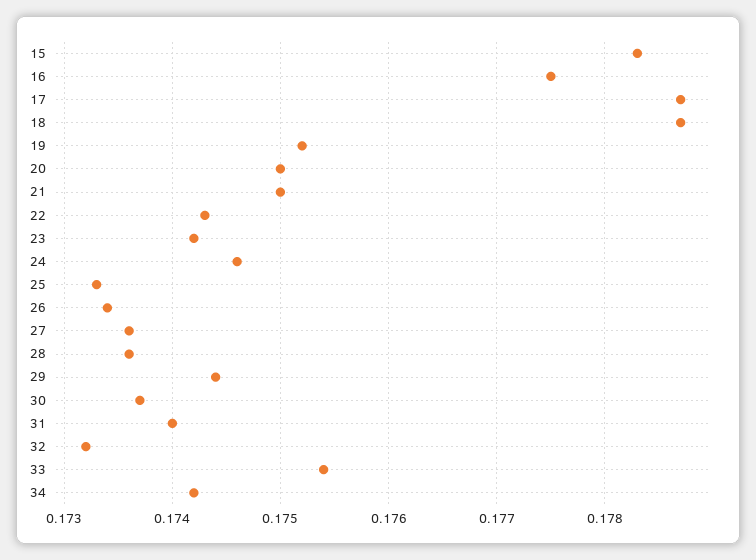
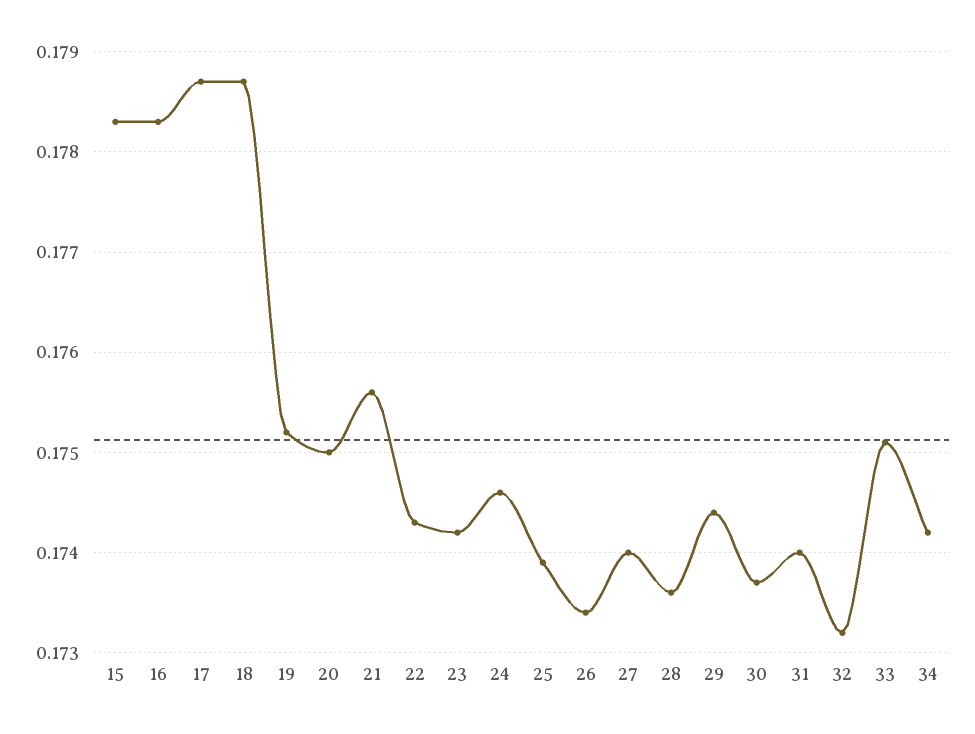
  {
    "15": 0.1783,
-   "16": 0.1775,
+   "16": 0.1783,
    "17": 0.1787,
    "18": 0.1787,
    "19": 0.1752,
    "20": 0.175,
-   "21": 0.175,
+   "21": 0.1756,
    "22": 0.1743,
    "23": 0.1742,
    "24": 0.1746,
-   "25": 0.1733,
+   "25": 0.1739,
    "26": 0.1734,
-   "27": 0.1736,
+   "27": 0.174,
    "28": 0.1736,
    "29": 0.1744,
    "30": 0.1737,
    "31": 0.174,
    "32": 0.1732,
-   "33": 0.1754,
+   "33": 0.1751,
    "34": 0.1742
  }

